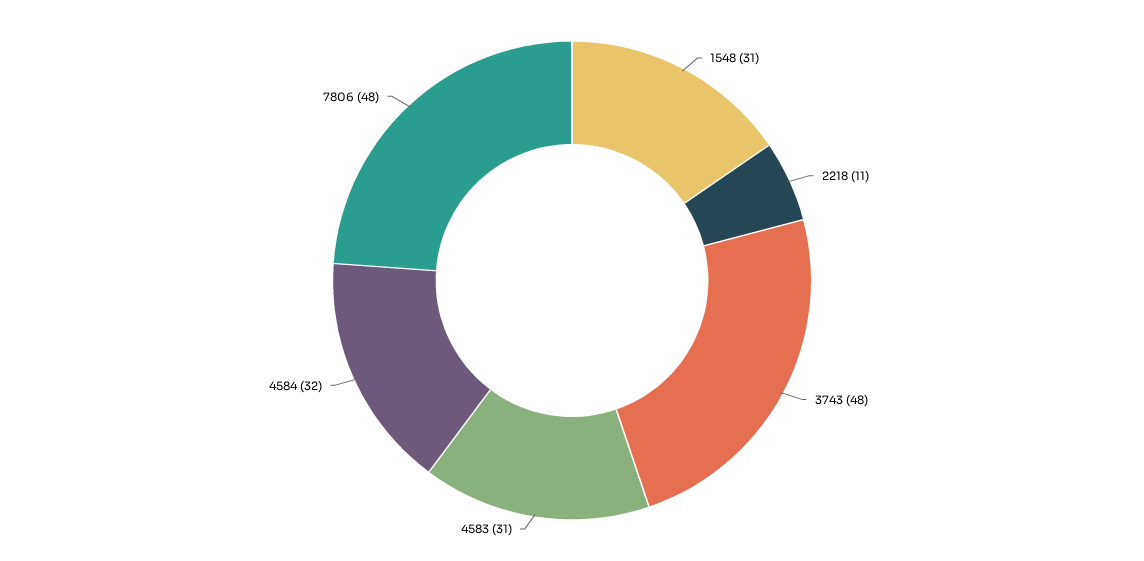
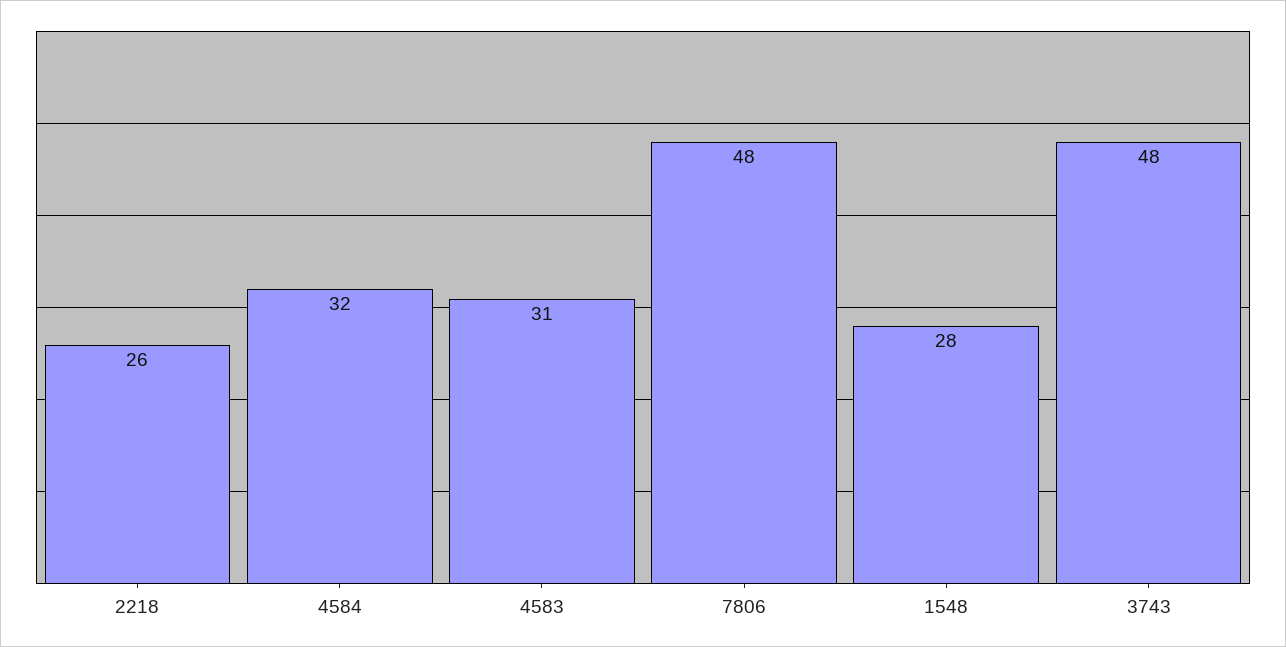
  {
-   "1548": 31,
+   "1548": 28,
-   "2218": 11,
+   "2218": 26,
    "3743": 48,
    "4583": 31,
    "4584": 32,
    "7806": 48
  }

